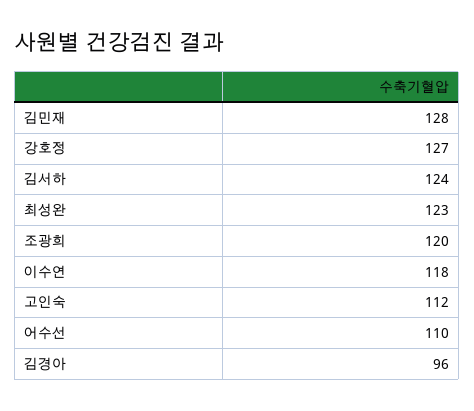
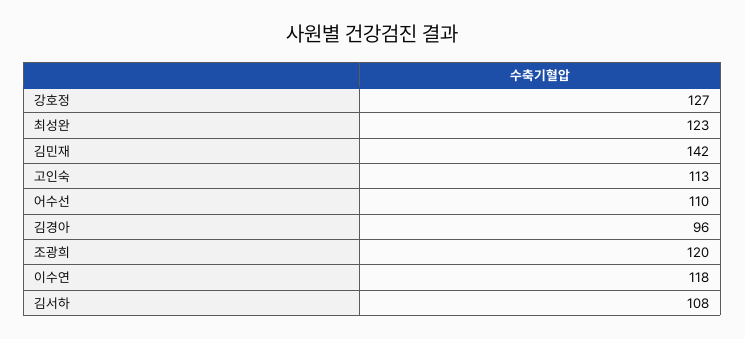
  {
-   "김민재": 128,
+   "김민재": 142,
    "강호정": 127,
-   "김서하": 124,
+   "김서하": 108,
    "최성완": 123,
    "조광희": 120,
    "이수연": 118,
-   "고인숙": 112,
+   "고인숙": 113,
    "어수선": 110,
    "김경아": 96
  }

